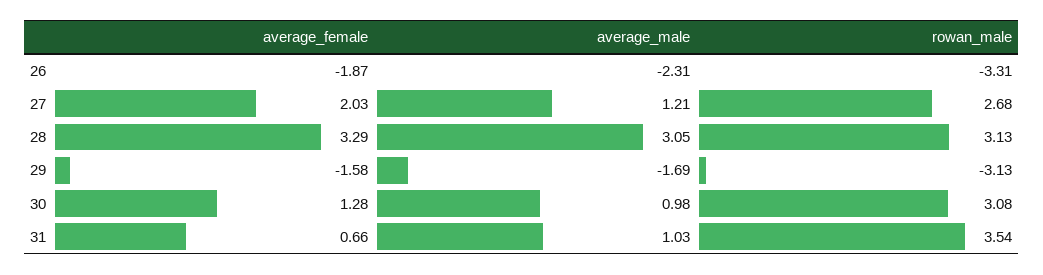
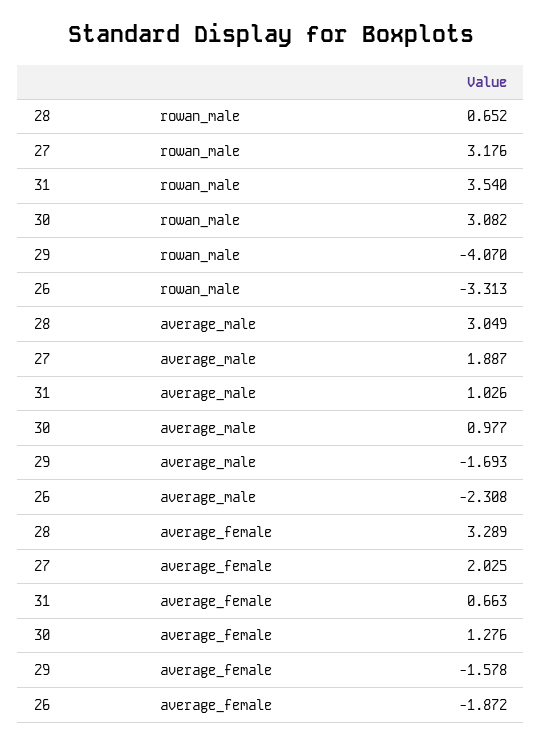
  {
    "average_female": {
      "26": -1.872,
      "27": 2.025,
      "28": 3.289,
      "29": -1.578,
      "30": 1.276,
      "31": 0.663
    },
    "average_male": {
      "26": -2.308,
-     "27": 1.21,
+     "27": 1.887,
      "28": 3.049,
      "29": -1.693,
      "30": 0.977,
      "31": 1.026
    },
    "rowan_male": {
      "26": -3.313,
-     "27": 2.68,
+     "27": 3.176,
-     "28": 3.13,
+     "28": 0.652,
-     "29": -3.13,
+     "29": -4.07,
      "30": 3.082,
      "31": 3.54
    }
  }

